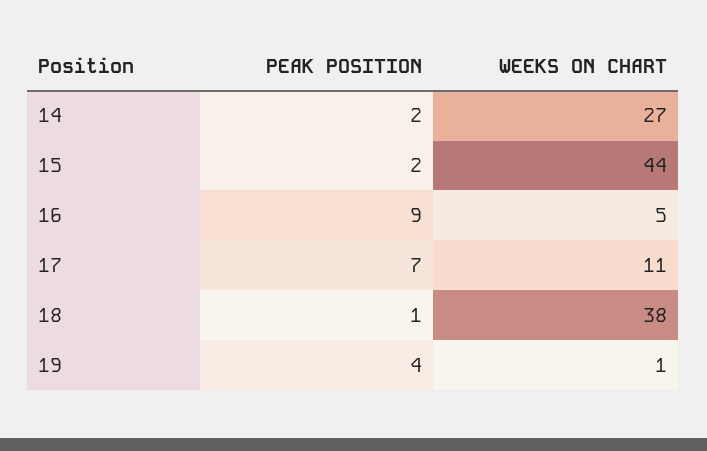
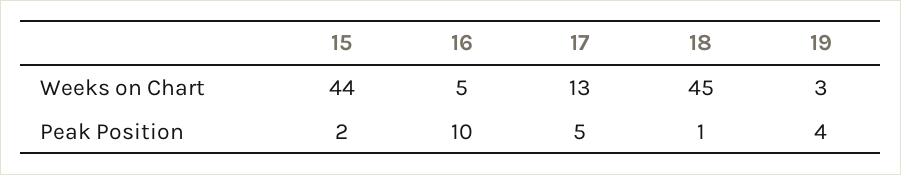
  {
    "PEAK POSITION": {
-     "14": 2,
      "15": 2,
-     "16": 9,
+     "16": 10,
-     "17": 7,
+     "17": 5,
      "18": 1,
      "19": 4
    },
    "WEEKS ON CHART": {
-     "14": 27,
      "15": 44,
      "16": 5,
-     "17": 11,
+     "17": 13,
-     "18": 38,
+     "18": 45,
-     "19": 1
+     "19": 3
    }
  }

